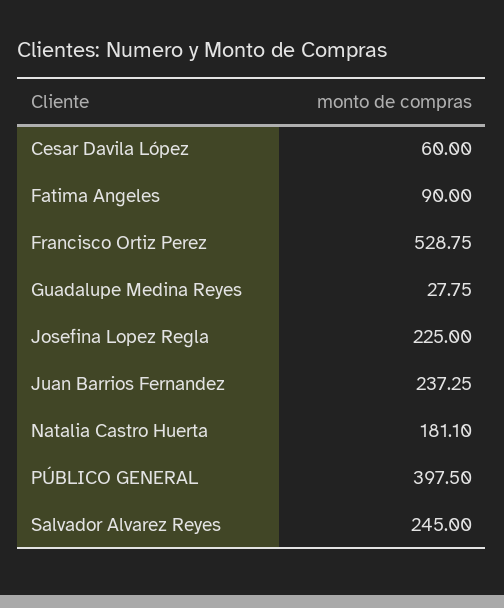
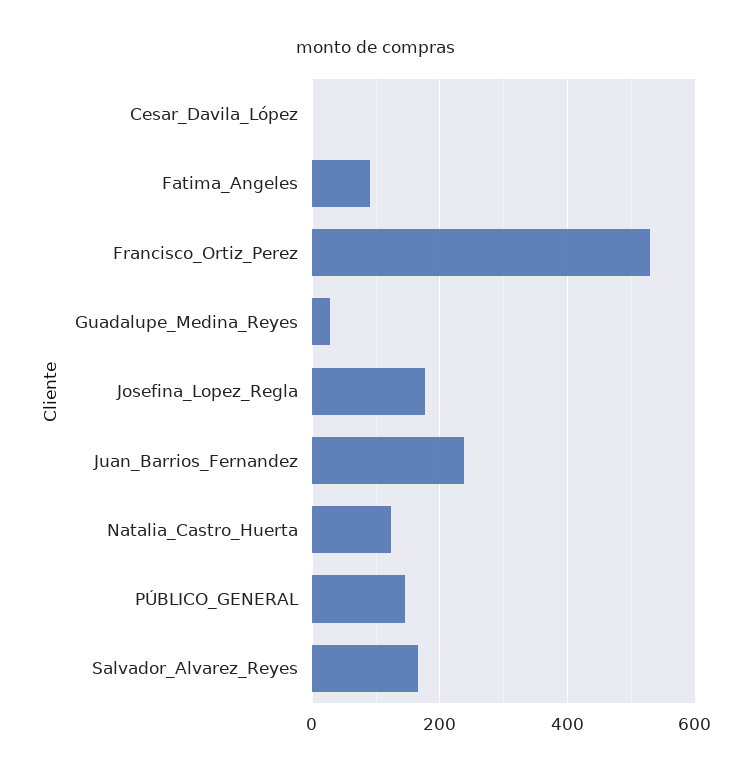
  {
-   "Cesar Davila López": 60,
+   "Cesar Davila López": 0,
    "Fatima Angeles": 90,
    "Francisco Ortiz Perez": 528.75,
    "Guadalupe Medina Reyes": 27.75,
-   "Josefina Lopez Regla": 225,
+   "Josefina Lopez Regla": 180,
    "Juan Barrios Fernandez": 237.25,
-   "Natalia Castro Huerta": 181.1,
+   "Natalia Castro Huerta": 120,
-   "PÚBLICO GENERAL": 397.5,
+   "PÚBLICO GENERAL": 140,
-   "Salvador Alvarez Reyes": 245
+   "Salvador Alvarez Reyes": 160
  }

